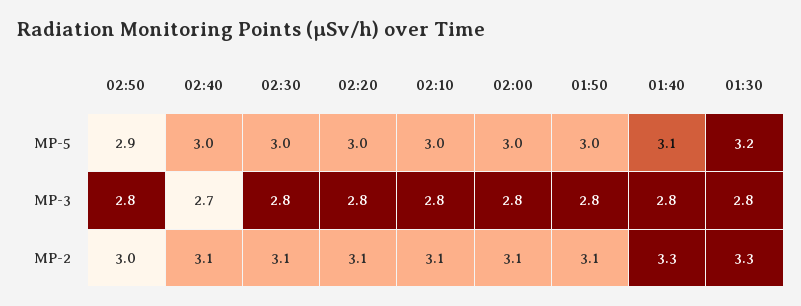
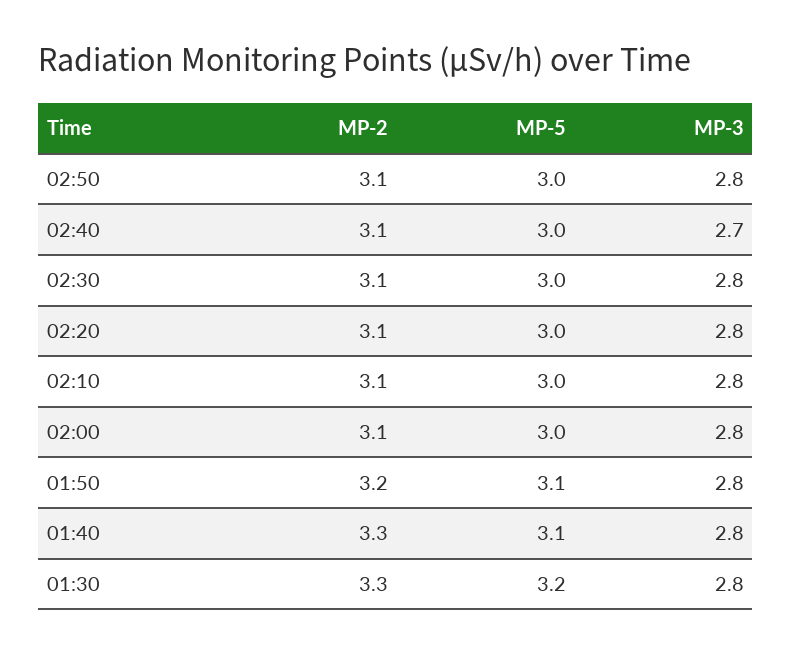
  {
    "02:50": {
-     "MP-5": 2.9,
+     "MP-5": 3,
      "MP-3": 2.8,
-     "MP-2": 3
+     "MP-2": 3.1
    },
    "02:40": {
      "MP-5": 3,
      "MP-3": 2.7,
      "MP-2": 3.1
    },
    "02:30": {
      "MP-5": 3,
      "MP-3": 2.8,
      "MP-2": 3.1
    },
    "02:20": {
      "MP-5": 3,
      "MP-3": 2.8,
      "MP-2": 3.1
    },
    "02:10": {
      "MP-5": 3,
      "MP-3": 2.8,
      "MP-2": 3.1
    },
    "02:00": {
      "MP-5": 3,
      "MP-3": 2.8,
      "MP-2": 3.1
    },
    "01:50": {
-     "MP-5": 3,
+     "MP-5": 3.1,
      "MP-3": 2.8,
-     "MP-2": 3.1
+     "MP-2": 3.2
    },
    "01:40": {
      "MP-5": 3.1,
      "MP-3": 2.8,
      "MP-2": 3.3
    },
    "01:30": {
      "MP-5": 3.2,
      "MP-3": 2.8,
      "MP-2": 3.3
    }
  }

